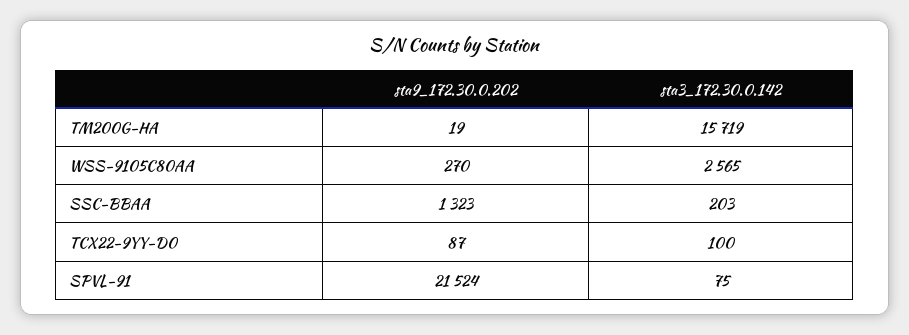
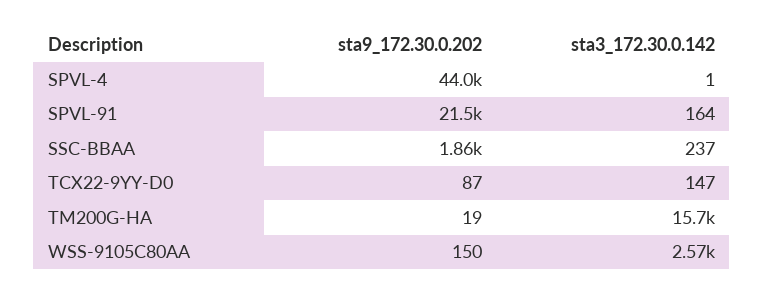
  {
    "sta9_172.30.0.202": {
      "TM200G-HA": 19,
-     "WSS-9105C80AA": 270,
+     "WSS-9105C80AA": 150,
-     "SSC-BBAA": 1323,
+     "SSC-BBAA": 1860,
      "TCX22-9YY-D0": 87,
-     "SPVL-91": 21524
+     "SPVL-91": 21524,
+     "SPVL-4": 44000
    },
    "sta3_172.30.0.142": {
      "TM200G-HA": 15719,
      "WSS-9105C80AA": 2565,
-     "SSC-BBAA": 203,
+     "SSC-BBAA": 237,
-     "TCX22-9YY-D0": 100,
+     "TCX22-9YY-D0": 147,
-     "SPVL-91": 75
+     "SPVL-91": 164,
+     "SPVL-4": 1
    }
  }

